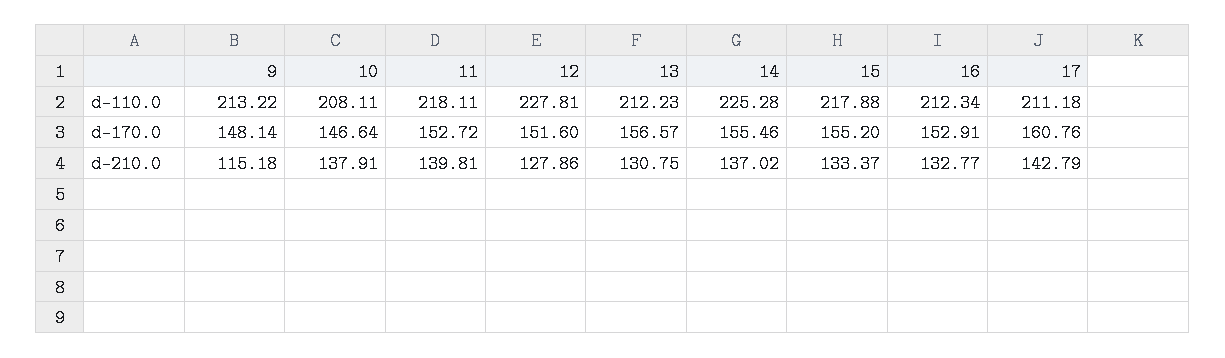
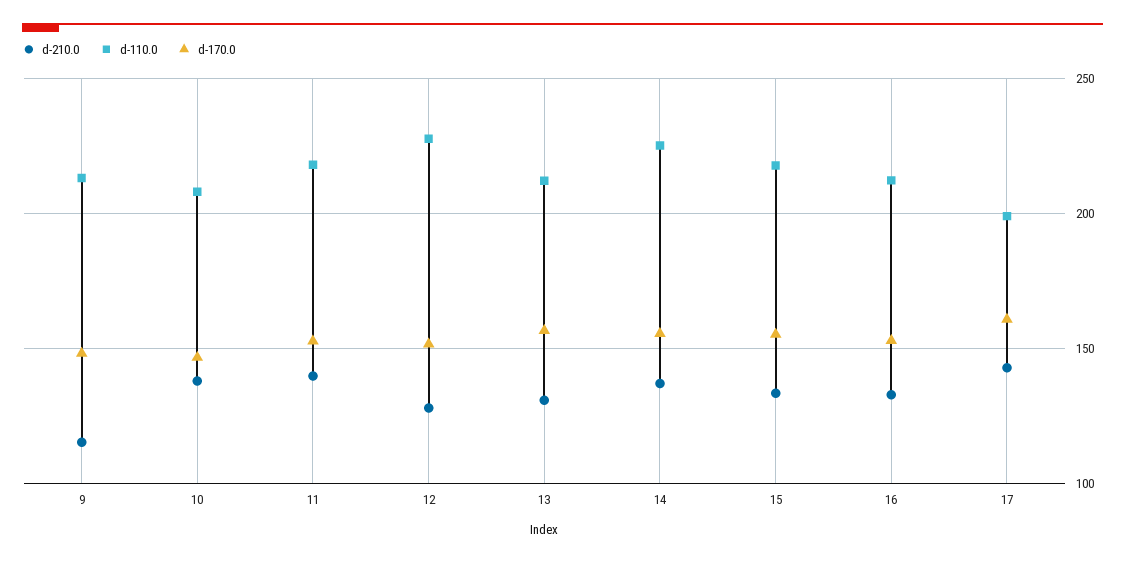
  {
    "d-110.0": {
      "9": 213.22,
      "10": 208.11,
      "11": 218.11,
      "12": 227.81,
      "13": 212.23,
      "14": 225.28,
      "15": 217.88,
      "16": 212.34,
-     "17": 211.18
+     "17": 200
    },
    "d-170.0": {
      "9": 148.14,
      "10": 146.64,
      "11": 152.72,
      "12": 151.6,
      "13": 156.57,
      "14": 155.46,
      "15": 155.2,
      "16": 152.91,
      "17": 160.76
    },
    "d-210.0": {
      "9": 115.18,
      "10": 137.91,
      "11": 139.81,
      "12": 127.86,
      "13": 130.75,
      "14": 137.02,
      "15": 133.37,
      "16": 132.77,
      "17": 142.79
    }
  }

